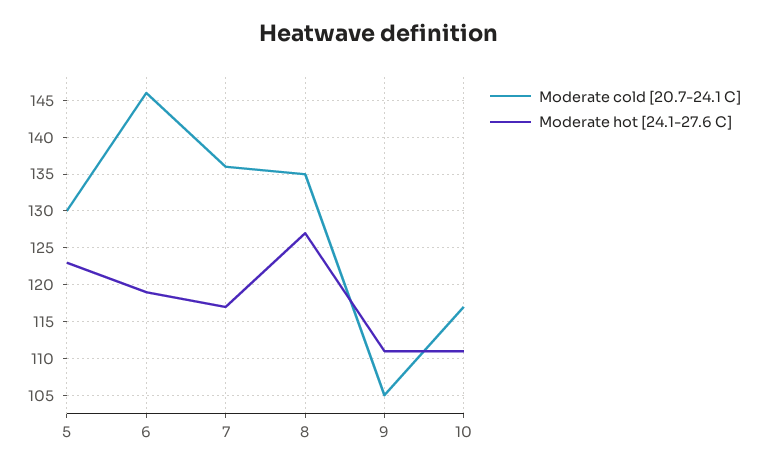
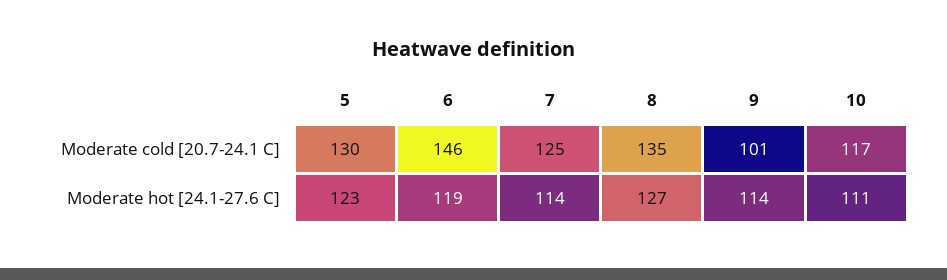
  {
    "Moderate cold [20.7-24.1 C]": {
      "5": 130,
      "6": 146,
-     "7": 136,
+     "7": 125,
      "8": 135,
-     "9": 105,
+     "9": 101,
      "10": 117
    },
    "Moderate hot [24.1-27.6 C]": {
      "5": 123,
      "6": 119,
-     "7": 117,
+     "7": 114,
      "8": 127,
-     "9": 111,
+     "9": 114,
      "10": 111
    }
  }

